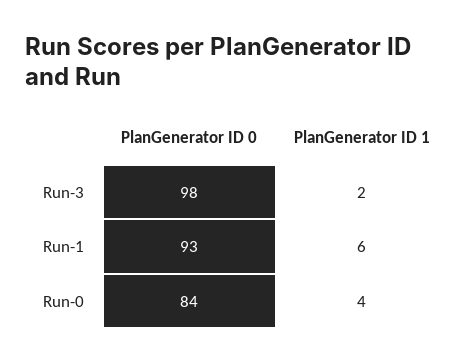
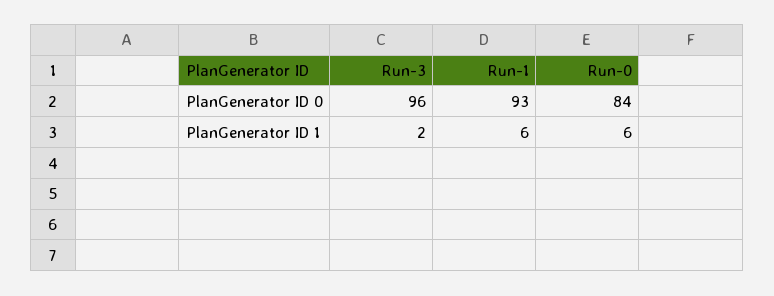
  {
    "PlanGenerator ID 0": {
-     "Run-3": 98,
+     "Run-3": 96,
      "Run-1": 93,
      "Run-0": 84
    },
    "PlanGenerator ID 1": {
      "Run-3": 2,
      "Run-1": 6,
-     "Run-0": 4
+     "Run-0": 6
    }
  }

